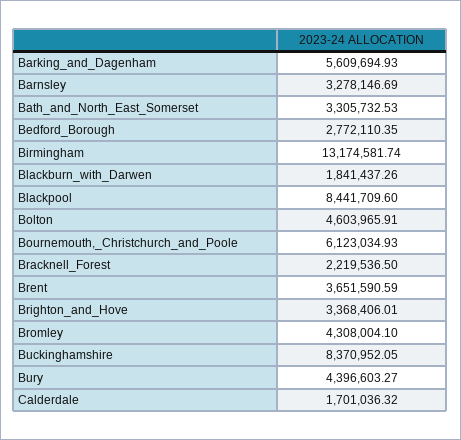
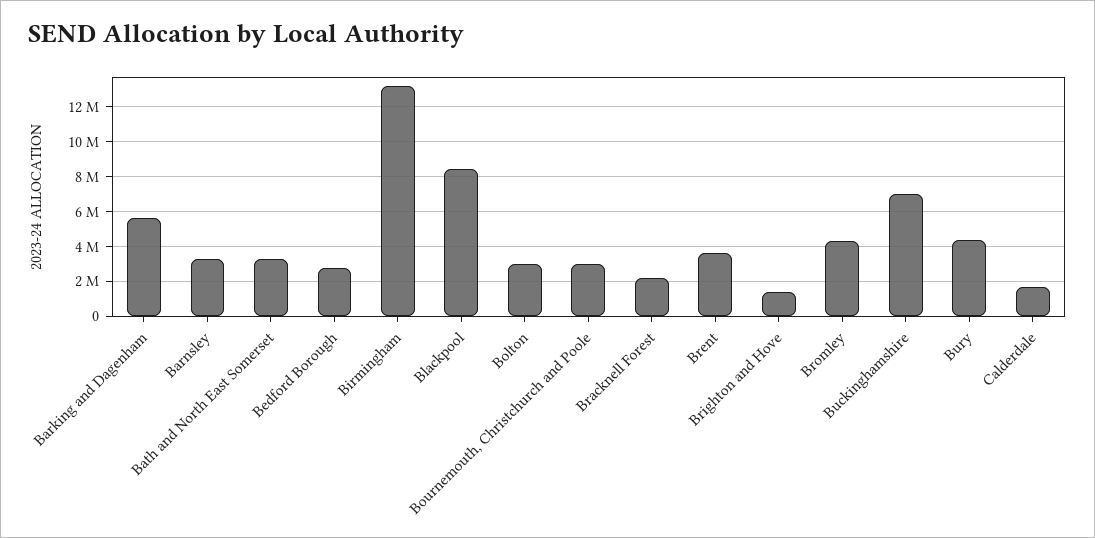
  {
    "Barking_and_Dagenham": 5609694.93,
    "Barnsley": 3278146.69,
    "Bath_and_North_East_Somerset": 3305732.53,
    "Bedford_Borough": 2772110.35,
    "Birmingham": 13174581.74,
-   "Blackburn_with_Darwen": 1841437.26,
    "Blackpool": 8441709.6,
-   "Bolton": 4603965.91,
+   "Bolton": 3000000,
-   "Bournemouth,_Christchurch_and_Poole": 6123034.93,
+   "Bournemouth,_Christchurch_and_Poole": 3000000,
    "Bracknell_Forest": 2219536.5,
    "Brent": 3651590.59,
-   "Brighton_and_Hove": 3368406.01,
+   "Brighton_and_Hove": 1500000,
    "Bromley": 4308004.1,
-   "Buckinghamshire": 8370952.05,
+   "Buckinghamshire": 7000000,
    "Bury": 4396603.27,
    "Calderdale": 1701036.32
  }

